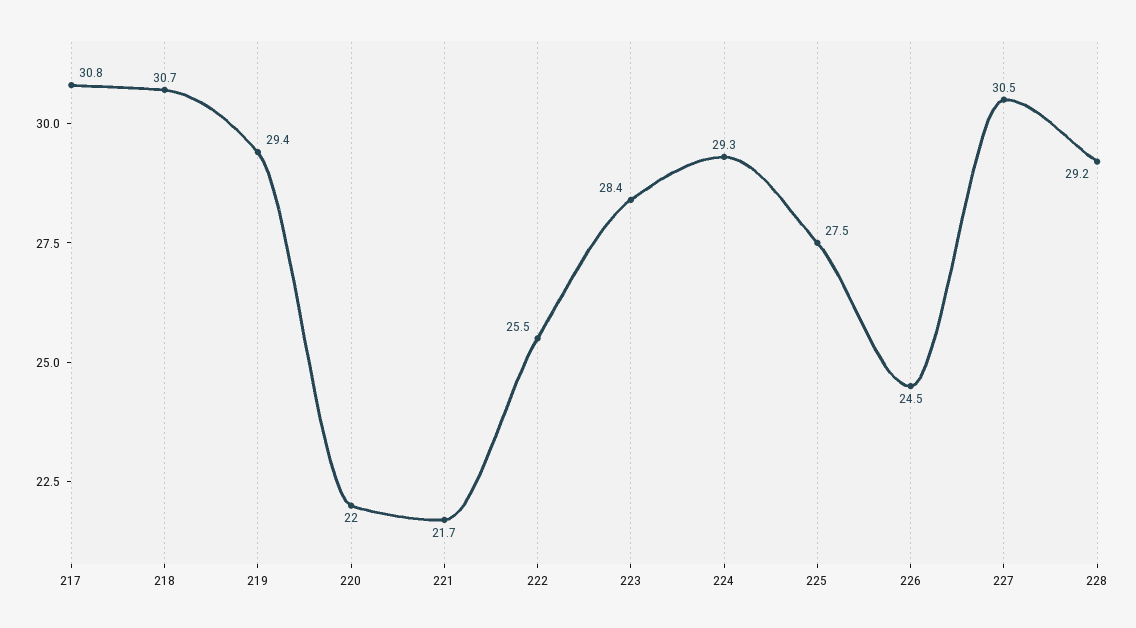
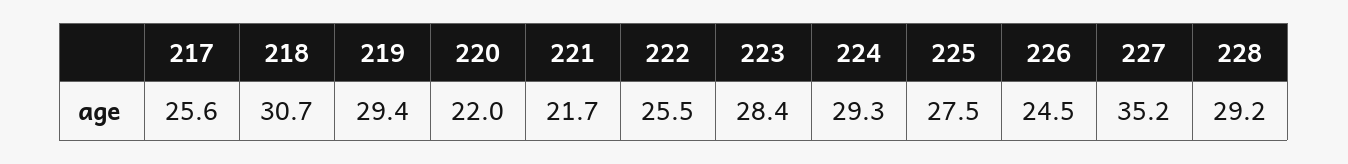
  {
-   "217": 30.8,
+   "217": 25.6,
    "218": 30.7,
    "219": 29.4,
    "220": 22,
    "221": 21.7,
    "222": 25.5,
    "223": 28.4,
    "224": 29.3,
    "225": 27.5,
    "226": 24.5,
-   "227": 30.5,
+   "227": 35.2,
    "228": 29.2
  }

